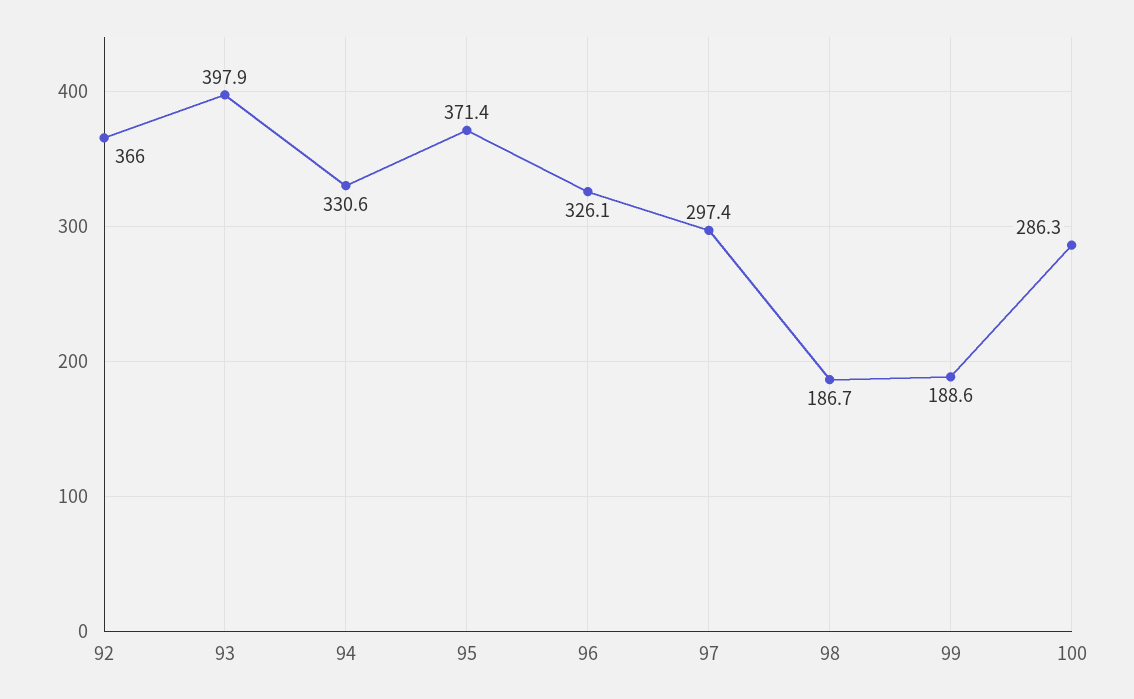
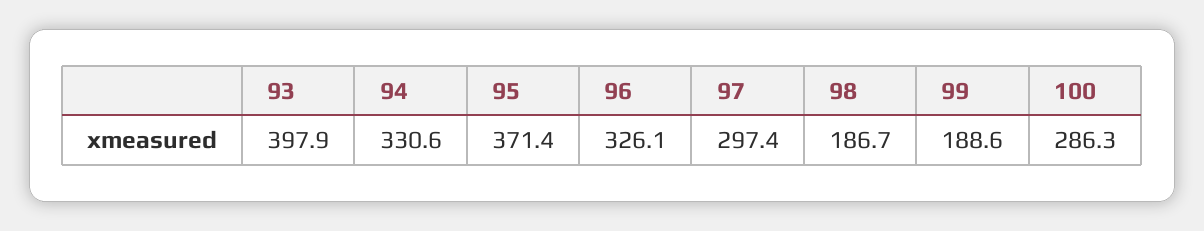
  {
-   "92": 366,
    "93": 397.9,
    "94": 330.6,
    "95": 371.4,
    "96": 326.1,
    "97": 297.4,
    "98": 186.7,
    "99": 188.6,
    "100": 286.3
  }

